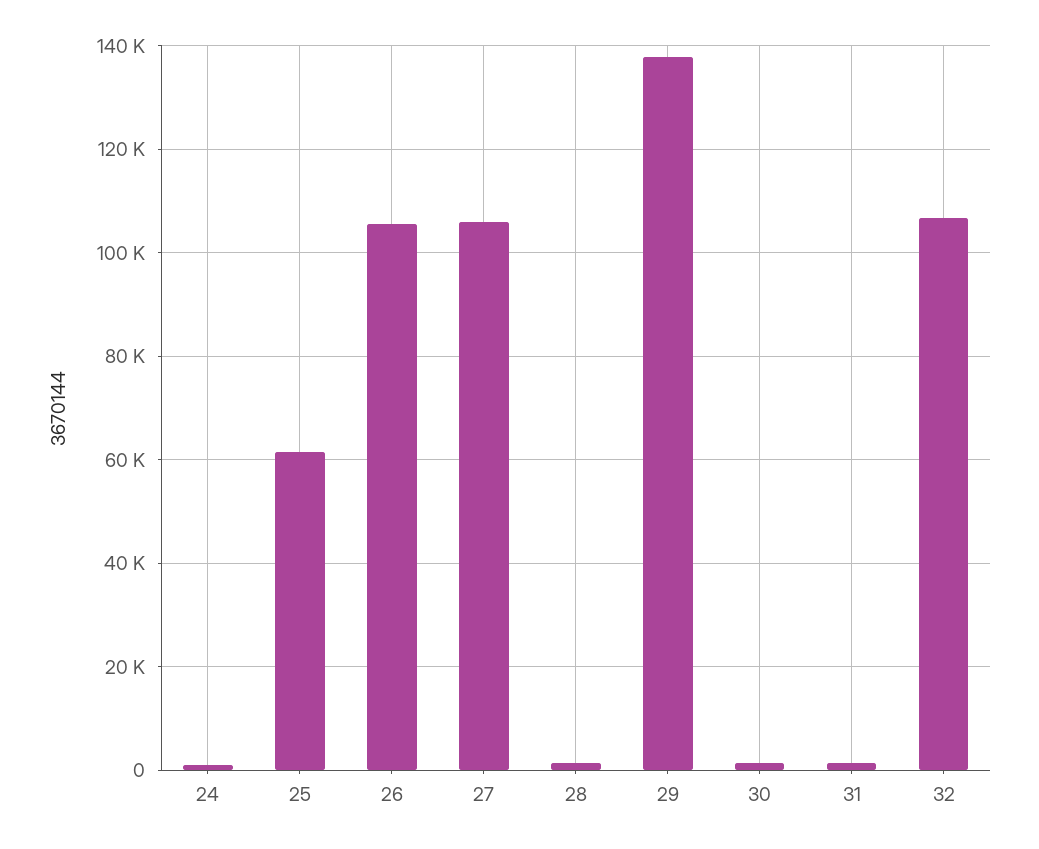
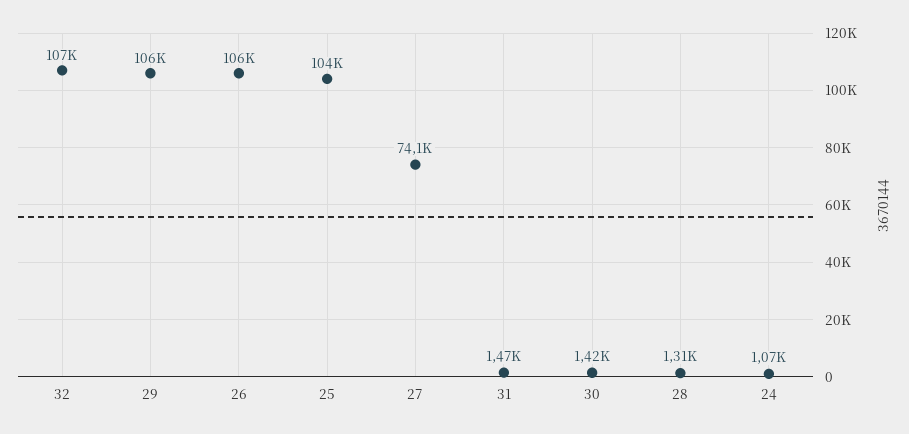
  {
    "24": 1070,
-   "25": 62000,
+   "25": 104000,
    "26": 106000,
-   "27": 106000,
+   "27": 74100,
    "28": 1310,
-   "29": 138000,
+   "29": 106000,
    "30": 1420,
    "31": 1470,
    "32": 107000
  }

